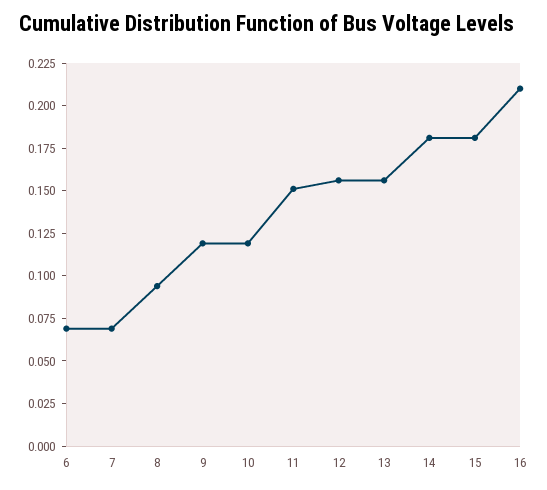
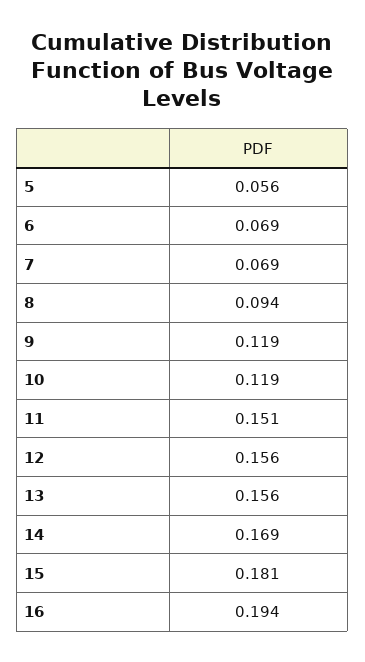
  {
    "6": 0.069,
    "7": 0.069,
    "8": 0.094,
    "9": 0.119,
    "10": 0.119,
    "11": 0.151,
    "12": 0.156,
    "13": 0.156,
-   "14": 0.18,
+   "14": 0.169,
    "15": 0.181,
-   "16": 0.21
+   "16": 0.194,
+   "5": 0.056
  }

